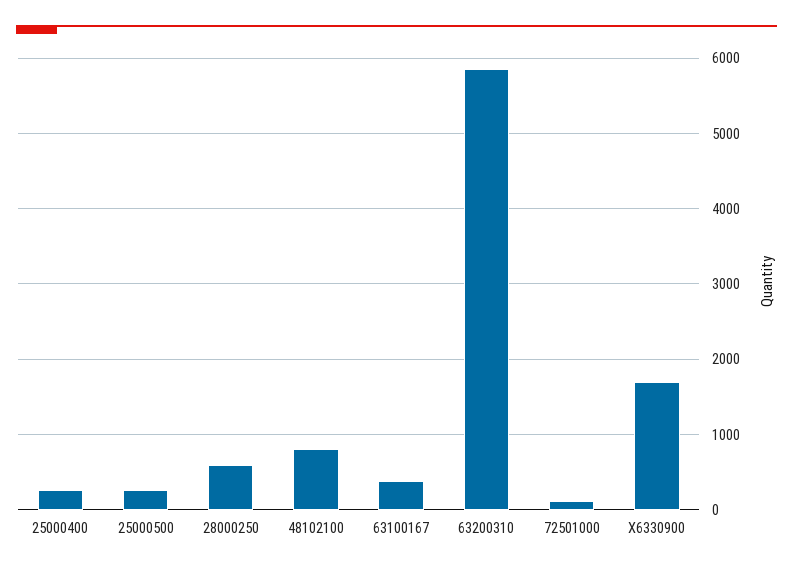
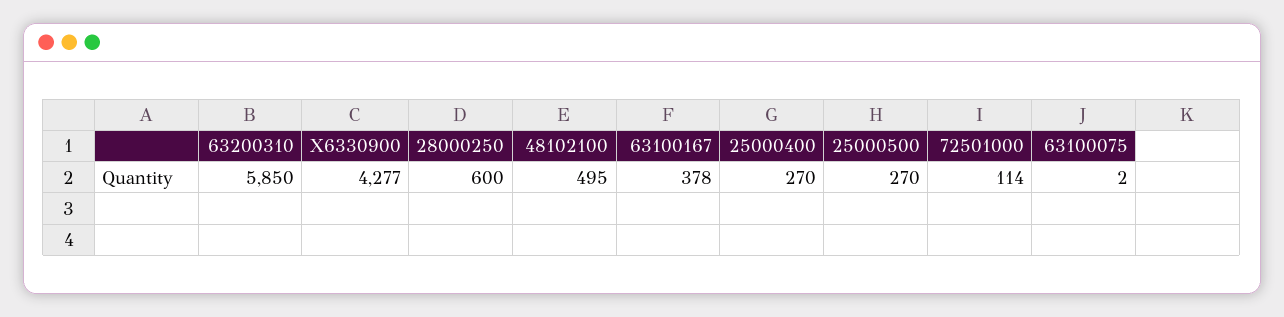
  {
    "25000400": 270,
    "25000500": 270,
    "28000250": 600,
-   "48102100": 800,
+   "48102100": 495,
    "63100167": 378,
    "63200310": 5850,
    "72501000": 114,
-   "X6330900": 1700
+   "X6330900": 4277,
+   "63100075": 2
  }

